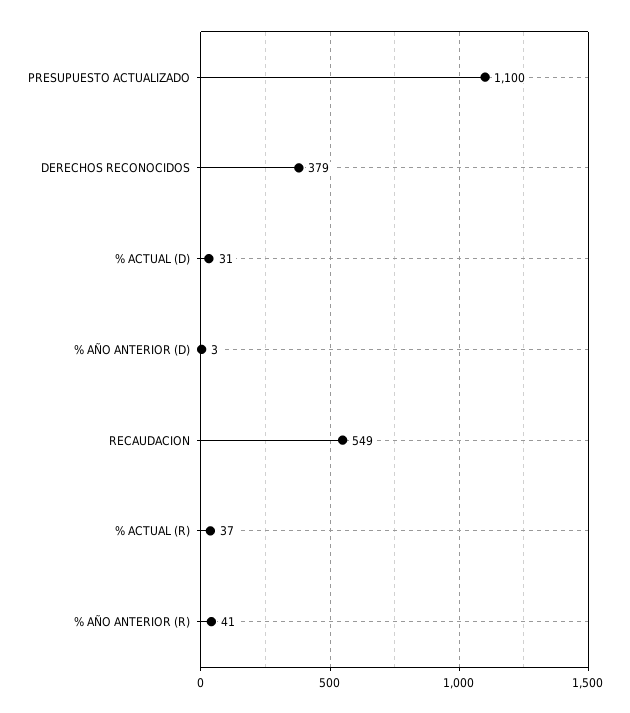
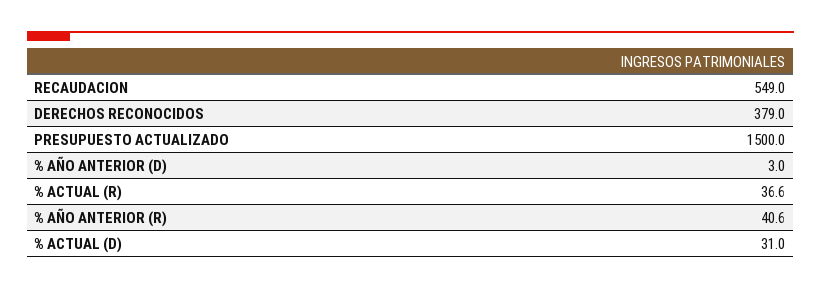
  {
-   "PRESUPUESTO ACTUALIZADO": 1100,
+   "PRESUPUESTO ACTUALIZADO": 1500,
    "DERECHOS RECONOCIDOS": 379,
    "% ACTUAL (D)": 31,
    "% AÑO ANTERIOR (D)": 3,
    "RECAUDACION": 549,
    "% ACTUAL (R)": 36.6,
    "% AÑO ANTERIOR (R)": 40.6
  }

